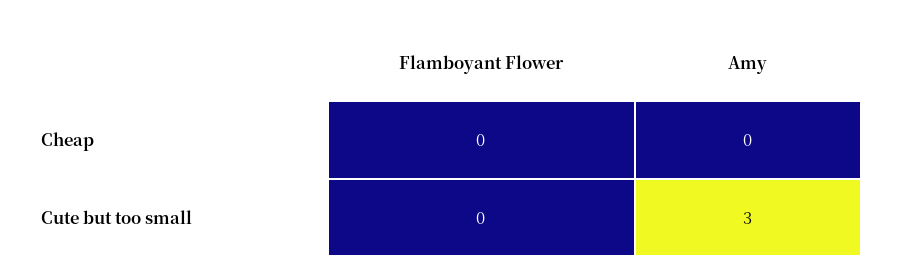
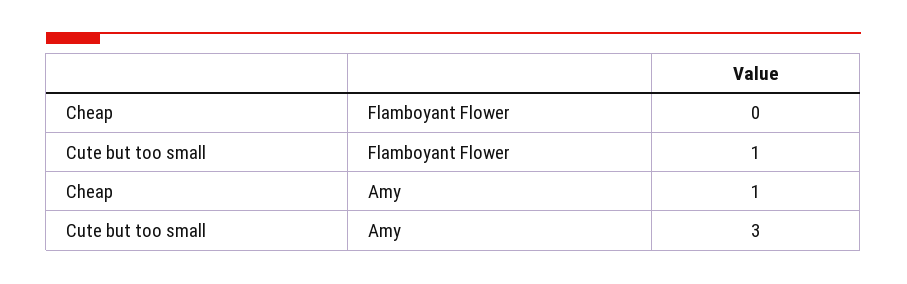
  {
    "Flamboyant Flower": {
      "Cheap": 0,
-     "Cute but too small": 0
+     "Cute but too small": 1
    },
    "Amy": {
-     "Cheap": 0,
+     "Cheap": 1,
      "Cute but too small": 3
    }
  }

